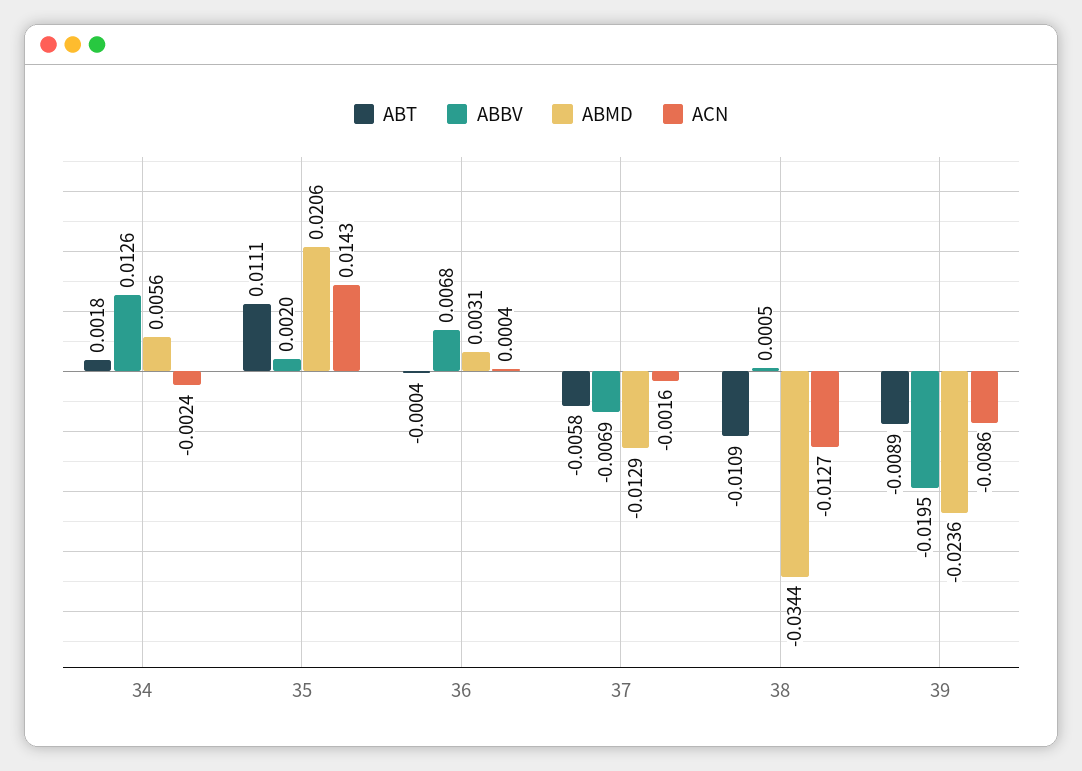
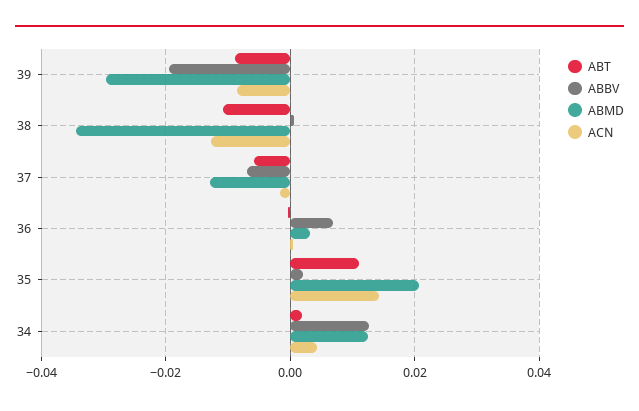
  {
    "ABT": {
      "34": 0.0018,
      "35": 0.0111,
      "36": -0.0004,
      "37": -0.0058,
      "38": -0.0109,
      "39": -0.0089
    },
    "ABBV": {
      "34": 0.0126,
      "35": 0.002,
      "36": 0.0068,
      "37": -0.0069,
      "38": 0.0005,
      "39": -0.0195
    },
    "ABMD": {
-     "34": 0.0056,
+     "34": 0.012,
      "35": 0.0206,
      "36": 0.0031,
      "37": -0.0129,
      "38": -0.0344,
-     "39": -0.0236
+     "39": -0.03
    },
    "ACN": {
-     "34": -0.0024,
+     "34": 0.004,
      "35": 0.0143,
      "36": 0.0004,
      "37": -0.0016,
      "38": -0.0127,
      "39": -0.0086
    }
  }

